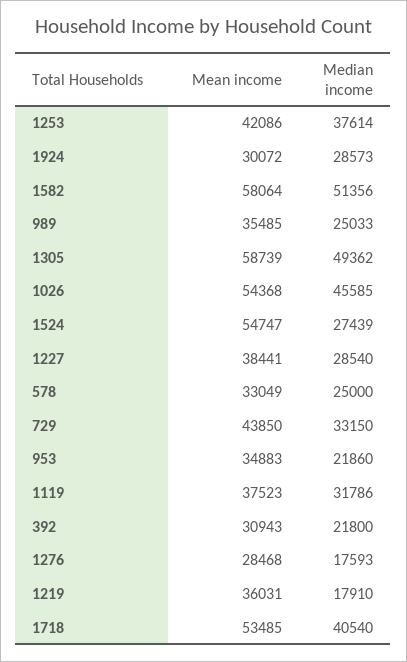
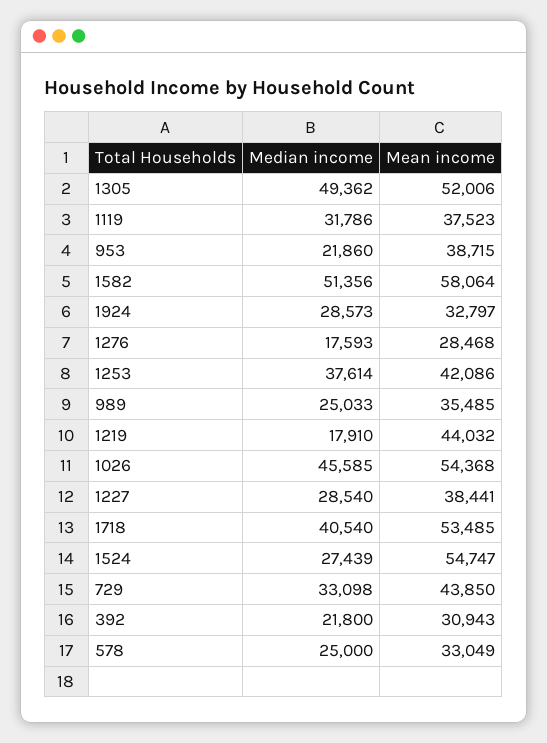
  {
    "Mean income": {
      "1253": 42086,
-     "1924": 30072,
+     "1924": 32797,
      "1582": 58064,
      "989": 35485,
-     "1305": 58739,
+     "1305": 52006,
      "1026": 54368,
      "1524": 54747,
      "1227": 38441,
      "578": 33049,
      "729": 43850,
-     "953": 34883,
+     "953": 38715,
      "1119": 37523,
      "392": 30943,
      "1276": 28468,
-     "1219": 36031,
+     "1219": 44032,
      "1718": 53485
    },
    "Median income": {
      "1253": 37614,
      "1924": 28573,
      "1582": 51356,
      "989": 25033,
      "1305": 49362,
      "1026": 45585,
      "1524": 27439,
      "1227": 28540,
      "578": 25000,
-     "729": 33150,
+     "729": 33098,
      "953": 21860,
      "1119": 31786,
      "392": 21800,
      "1276": 17593,
      "1219": 17910,
      "1718": 40540
    }
  }

